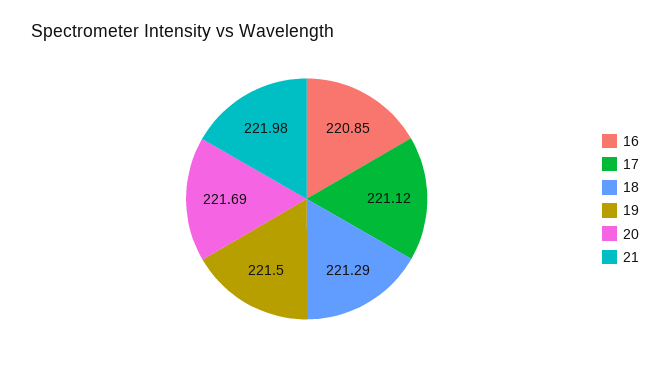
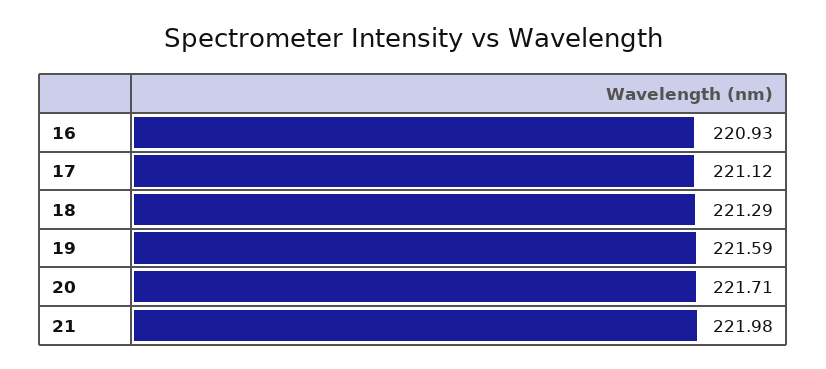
  {
-   "16": 220.85,
+   "16": 220.93,
    "17": 221.12,
    "18": 221.29,
-   "19": 221.5,
+   "19": 221.59,
-   "20": 221.69,
+   "20": 221.71,
    "21": 221.98
  }

